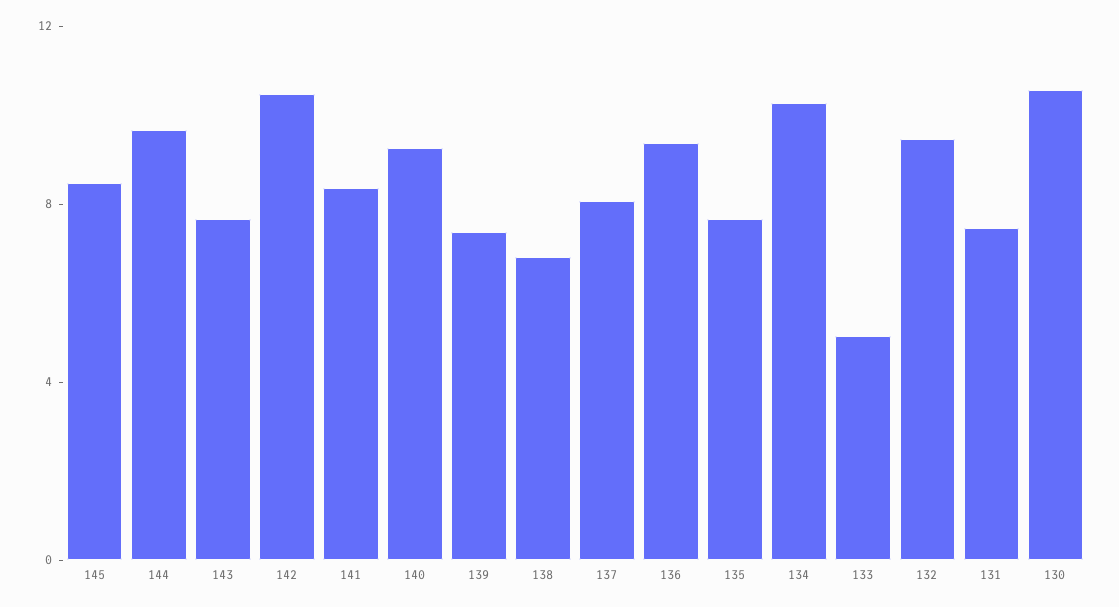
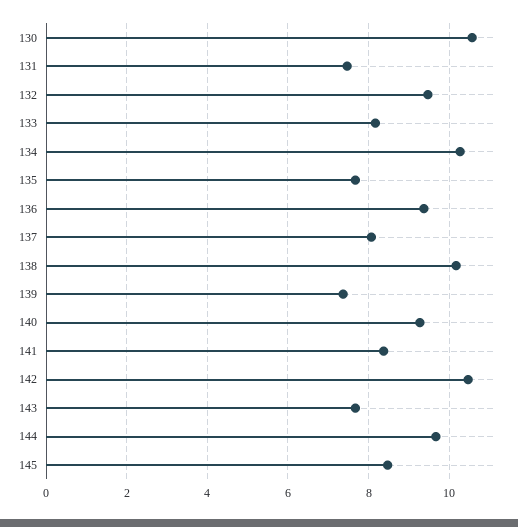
  {
    "145": 8.4,
    "144": 9.6,
    "143": 7.6,
    "142": 10.4,
    "141": 8.4,
    "140": 9.2,
    "139": 7.4,
-   "138": 7,
+   "138": 10.2,
    "137": 8,
    "136": 9.4,
    "135": 7.6,
    "134": 10.2,
-   "133": 5,
+   "133": 8.2,
    "132": 9.4,
    "131": 7.4,
    "130": 10.6
  }

